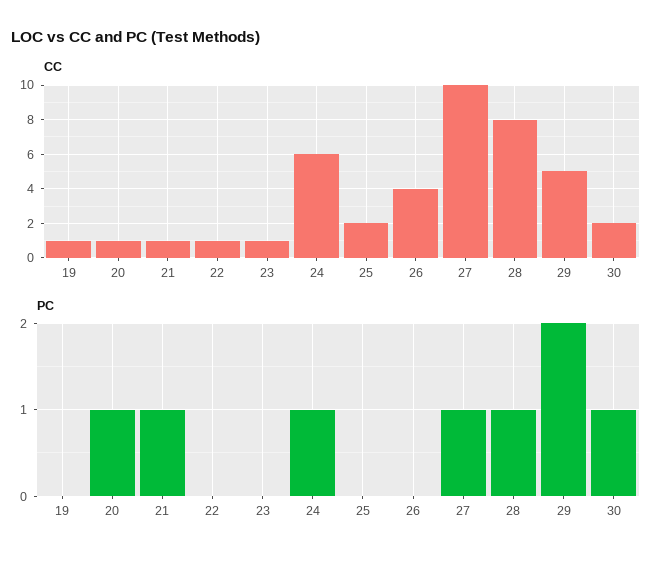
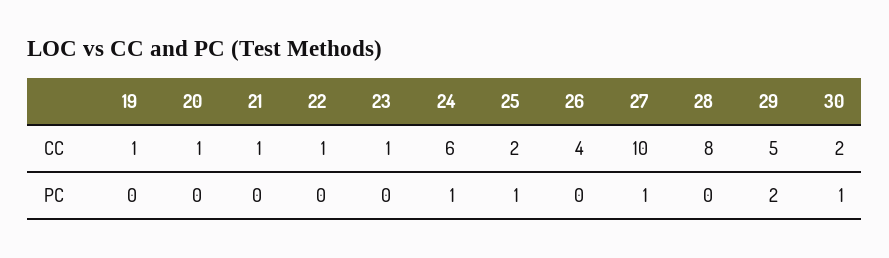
  {
    "CC": {
      "19": 1,
      "20": 1,
      "21": 1,
      "22": 1,
      "23": 1,
      "24": 6,
      "25": 2,
      "26": 4,
      "27": 10,
      "28": 8,
      "29": 5,
      "30": 2
    },
    "PC": {
      "19": 0,
-     "20": 1,
+     "20": 0,
-     "21": 1,
+     "21": 0,
      "22": 0,
      "23": 0,
      "24": 1,
-     "25": 0,
+     "25": 1,
      "26": 0,
      "27": 1,
-     "28": 1,
+     "28": 0,
      "29": 2,
      "30": 1
    }
  }

